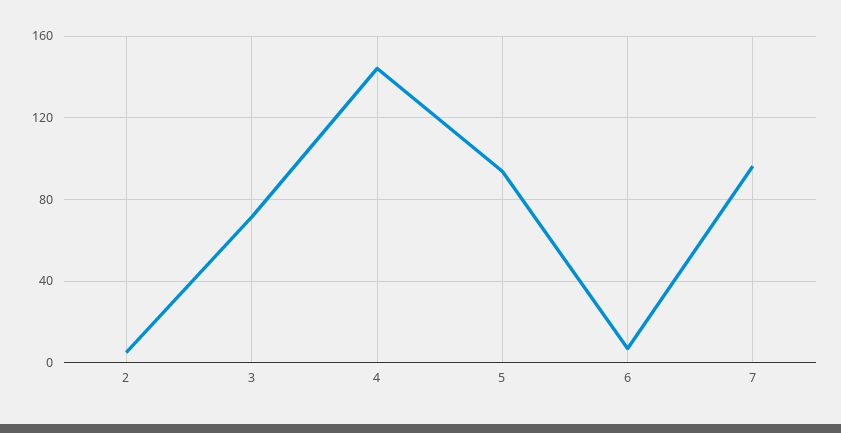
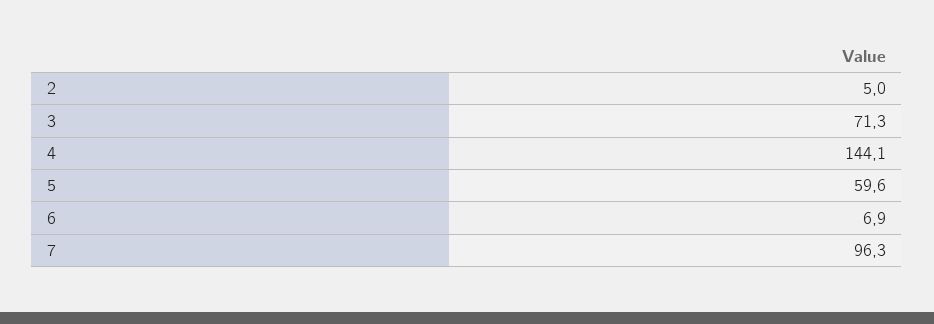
  {
    "2": 5,
    "3": 71.3,
    "4": 144.1,
-   "5": 95,
+   "5": 59.6,
    "6": 6.9,
    "7": 96.3
  }

